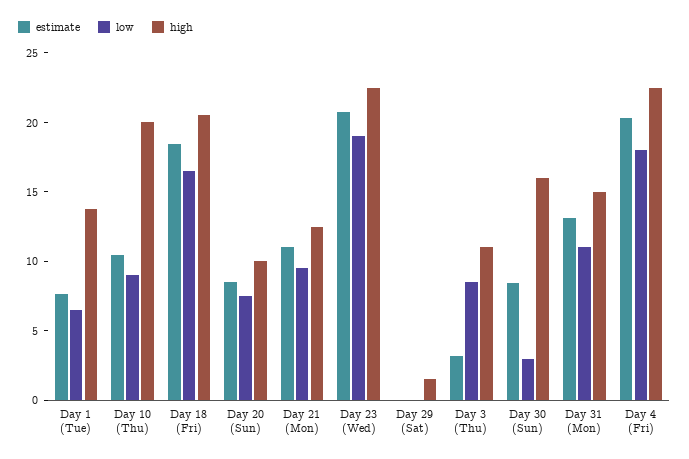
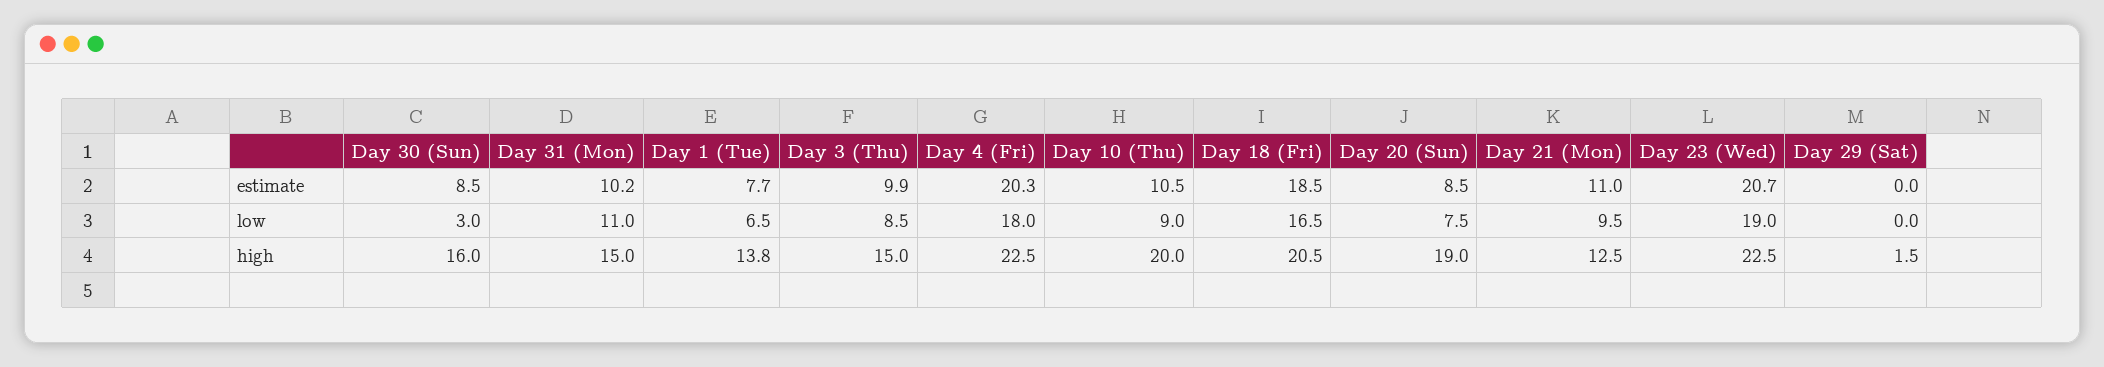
  {
    "estimate": {
      "Day 1 (Tue)": 7.7,
      "Day 10 (Thu)": 10.5,
      "Day 18 (Fri)": 18.5,
      "Day 20 (Sun)": 8.5,
      "Day 21 (Mon)": 11,
      "Day 23 (Wed)": 20.7,
      "Day 29 (Sat)": 0,
-     "Day 3 (Thu)": 3,
+     "Day 3 (Thu)": 9.9,
      "Day 30 (Sun)": 8.5,
-     "Day 31 (Mon)": 13,
+     "Day 31 (Mon)": 10.2,
      "Day 4 (Fri)": 20.3
    },
    "low": {
      "Day 1 (Tue)": 6.5,
      "Day 10 (Thu)": 9,
      "Day 18 (Fri)": 16.5,
      "Day 20 (Sun)": 7.5,
      "Day 21 (Mon)": 9.5,
      "Day 23 (Wed)": 19,
      "Day 29 (Sat)": 0,
      "Day 3 (Thu)": 8.5,
      "Day 30 (Sun)": 3,
      "Day 31 (Mon)": 11,
      "Day 4 (Fri)": 18
    },
    "high": {
      "Day 1 (Tue)": 13.8,
      "Day 10 (Thu)": 20,
      "Day 18 (Fri)": 20.5,
-     "Day 20 (Sun)": 10,
+     "Day 20 (Sun)": 19,
      "Day 21 (Mon)": 12.5,
      "Day 23 (Wed)": 22.5,
      "Day 29 (Sat)": 1.5,
-     "Day 3 (Thu)": 11,
+     "Day 3 (Thu)": 15,
      "Day 30 (Sun)": 16,
      "Day 31 (Mon)": 15,
      "Day 4 (Fri)": 22.5
    }
  }

